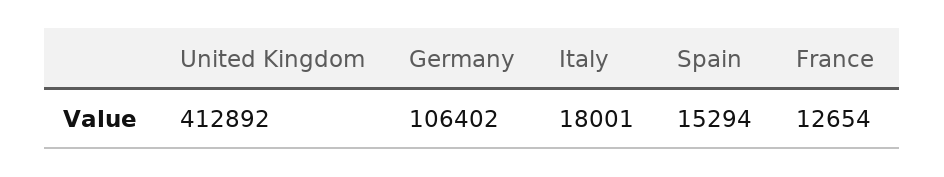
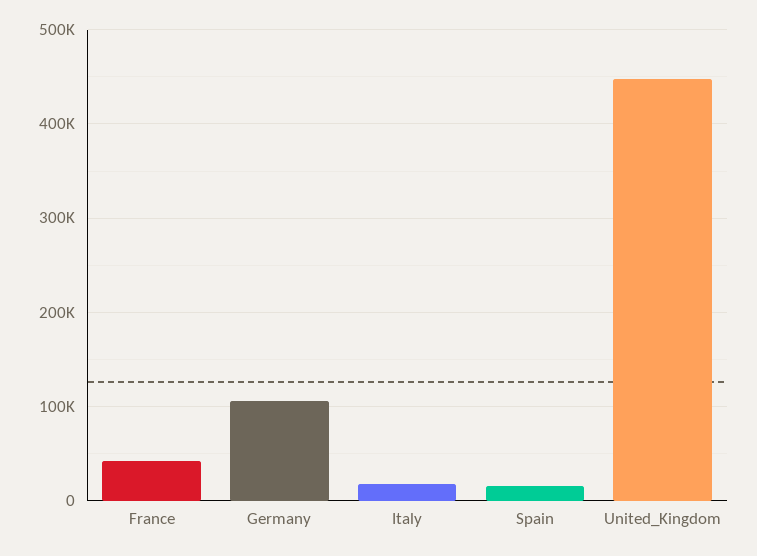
  {
-   "United Kingdom": 412892,
+   "United Kingdom": 450000,
    "Germany": 106402,
    "Italy": 18001,
    "Spain": 15294,
-   "France": 12654
+   "France": 40000
  }

